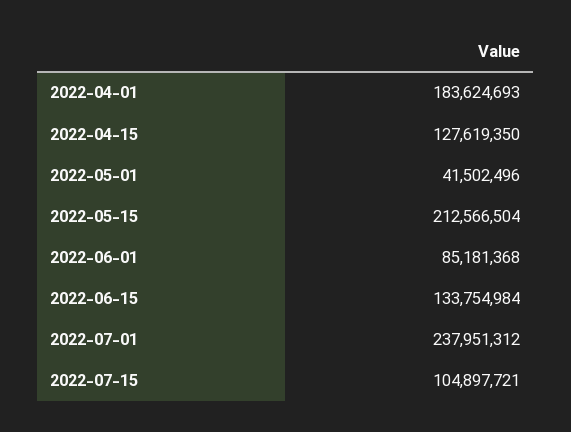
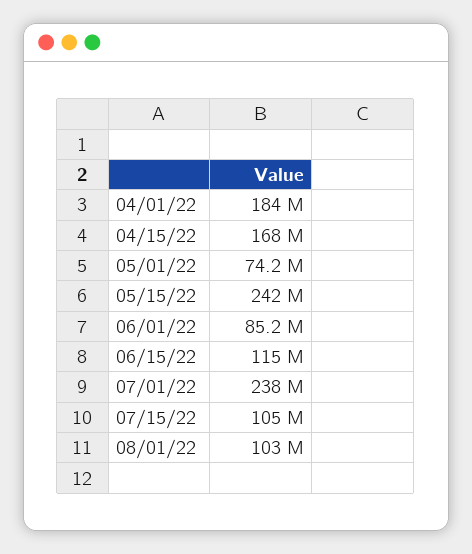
  {
    "2022-04-01": 183624693,
-   "2022-04-15": 127619350,
+   "2022-04-15": 168000000,
-   "2022-05-01": 41502496,
+   "2022-05-01": 74200000,
-   "2022-05-15": 212566504,
+   "2022-05-15": 242000000,
    "2022-06-01": 85181368,
-   "2022-06-15": 133754984,
+   "2022-06-15": 115000000,
    "2022-07-01": 237951312,
-   "2022-07-15": 104897721
+   "2022-07-15": 104897721,
+   "08/01/22": 103000000
  }

